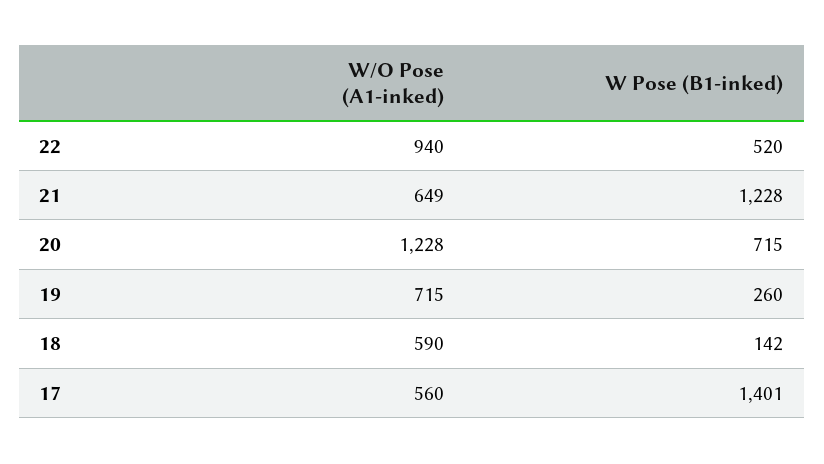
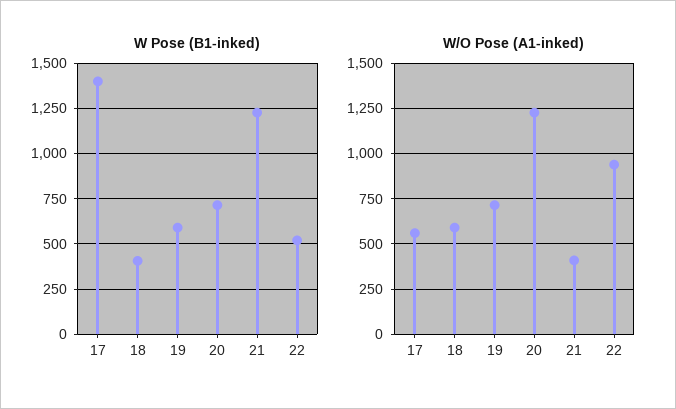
  {
    "W/O Pose (A1-inked)": {
      "22": 940,
-     "21": 649,
+     "21": 400,
      "20": 1228,
      "19": 715,
      "18": 590,
      "17": 560
    },
    "W Pose (B1-inked)": {
      "22": 520,
      "21": 1228,
      "20": 715,
-     "19": 260,
+     "19": 600,
-     "18": 142,
+     "18": 400,
      "17": 1401
    }
  }

